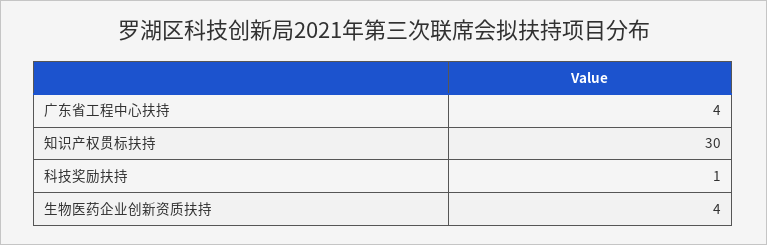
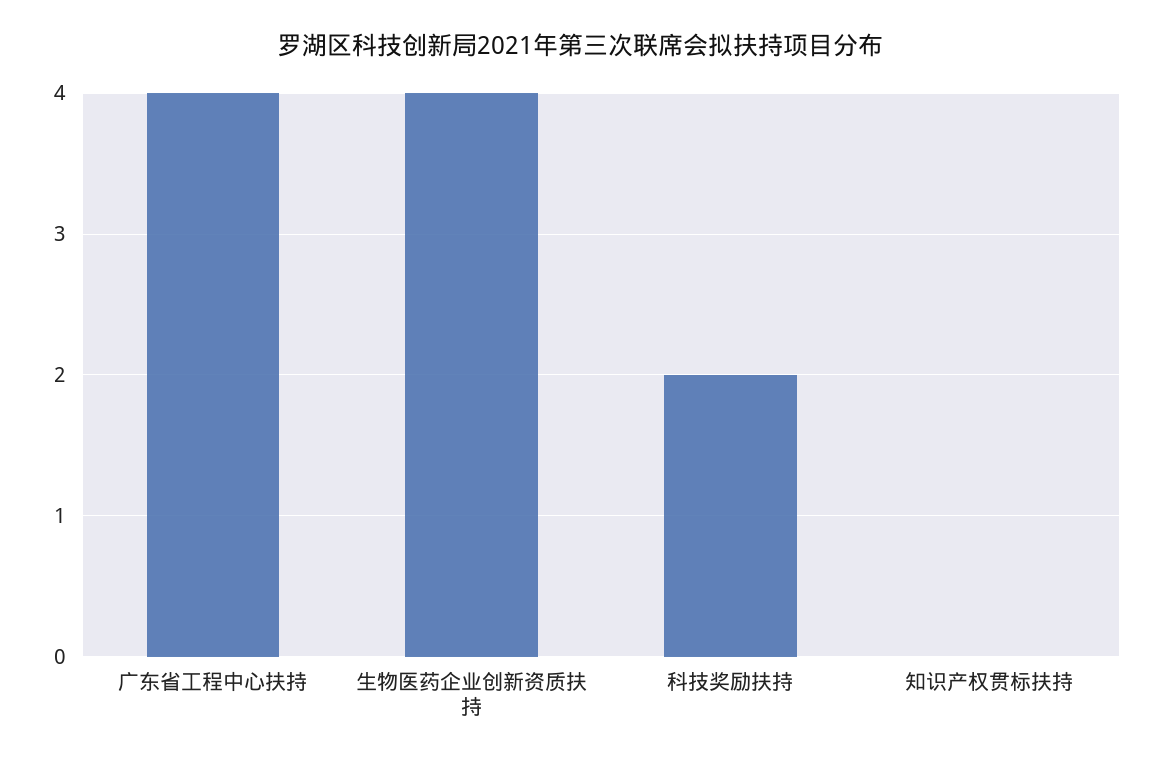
  {
    "广东省工程中心扶持": 4,
-   "知识产权贯标扶持": 30,
+   "知识产权贯标扶持": 0,
-   "科技奖励扶持": 1,
+   "科技奖励扶持": 2,
    "生物医药企业创新资质扶持": 4
  }

